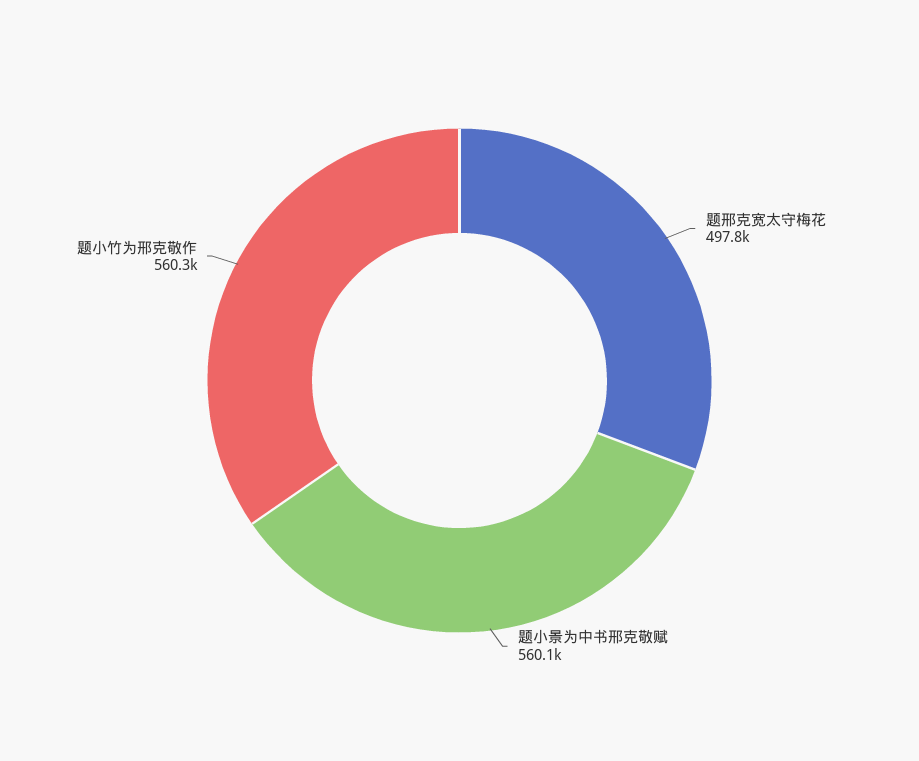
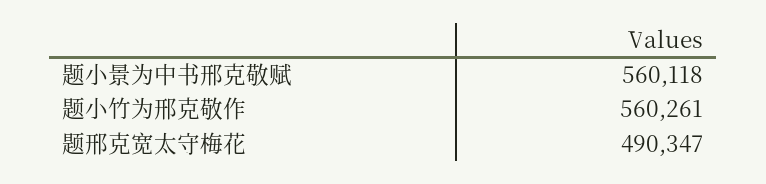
  {
-   "题邢克宽太守梅花": 497800,
+   "题邢克宽太守梅花": 490347,
    "题小景为中书邢克敬赋": 560118,
    "题小竹为邢克敬作": 560261
  }

